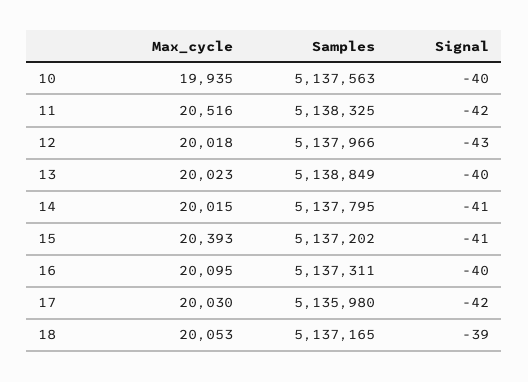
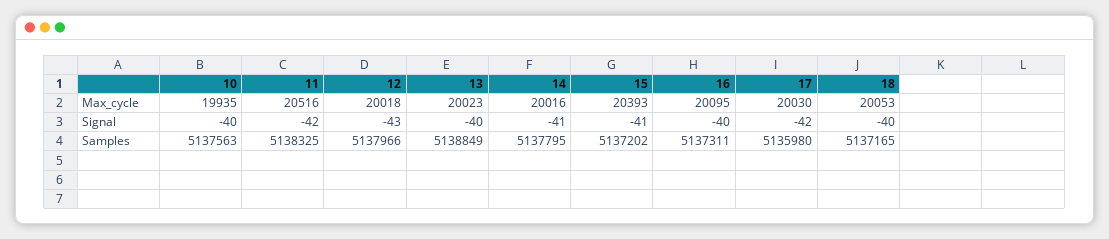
  {
    "Max_cycle": {
      "10": 19935,
      "11": 20516,
      "12": 20018,
      "13": 20023,
-     "14": 20015,
+     "14": 20016,
      "15": 20393,
      "16": 20095,
      "17": 20030,
      "18": 20053
    },
    "Samples": {
      "10": 5137563,
      "11": 5138325,
      "12": 5137966,
      "13": 5138849,
      "14": 5137795,
      "15": 5137202,
      "16": 5137311,
      "17": 5135980,
      "18": 5137165
    },
    "Signal": {
      "10": -40,
      "11": -42,
      "12": -43,
      "13": -40,
      "14": -41,
      "15": -41,
      "16": -40,
      "17": -42,
-     "18": -39
+     "18": -40
    }
  }

